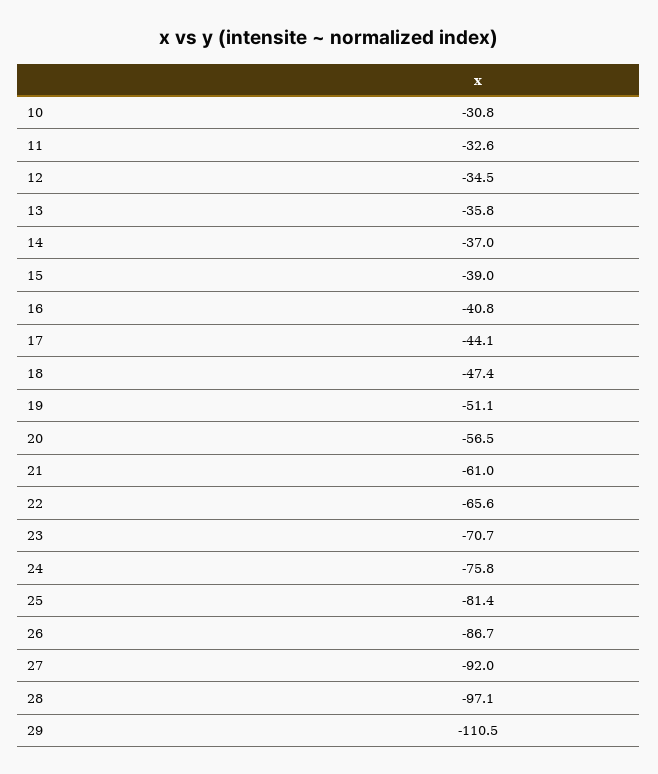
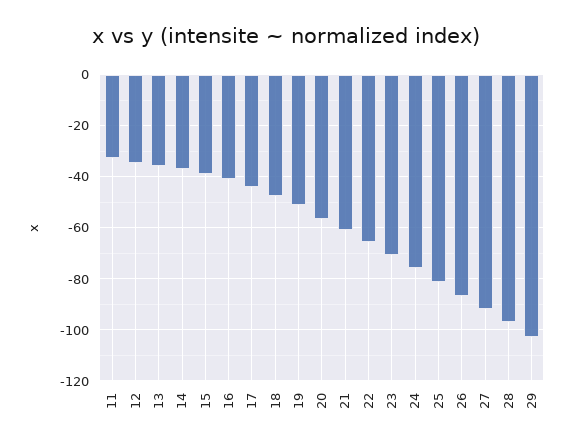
  {
-   "10": -30.8,
    "11": -32.6,
    "12": -34.5,
    "13": -35.8,
    "14": -37,
    "15": -39,
    "16": -40.8,
    "17": -44.1,
    "18": -47.4,
    "19": -51.1,
    "20": -56.5,
    "21": -61,
    "22": -65.6,
    "23": -70.7,
    "24": -75.8,
    "25": -81.4,
    "26": -86.7,
    "27": -92,
    "28": -97.1,
-   "29": -110.5
+   "29": -102.5
  }

